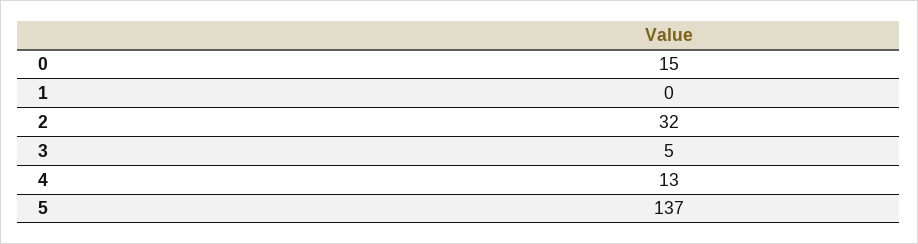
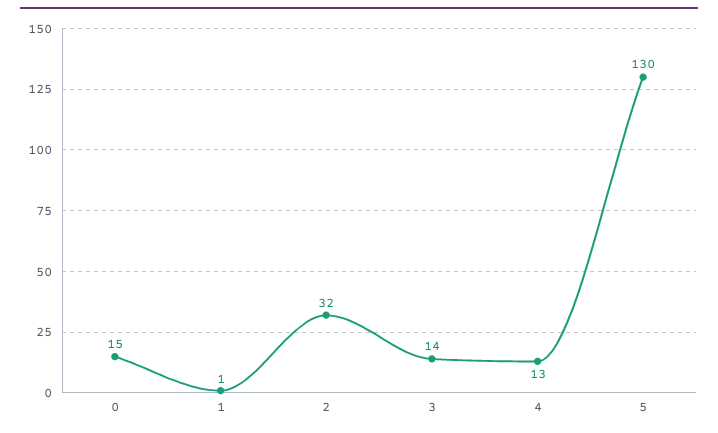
  {
    "0": 15,
-   "1": 0,
+   "1": 1,
    "2": 32,
-   "3": 5,
+   "3": 14,
    "4": 13,
-   "5": 137
+   "5": 130
  }

